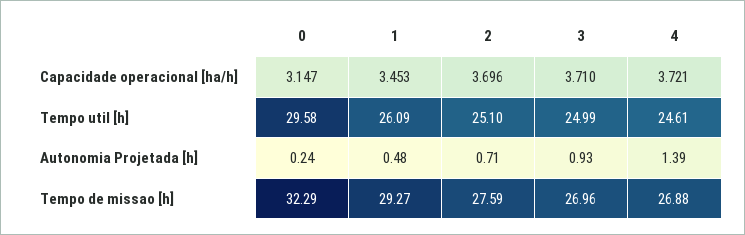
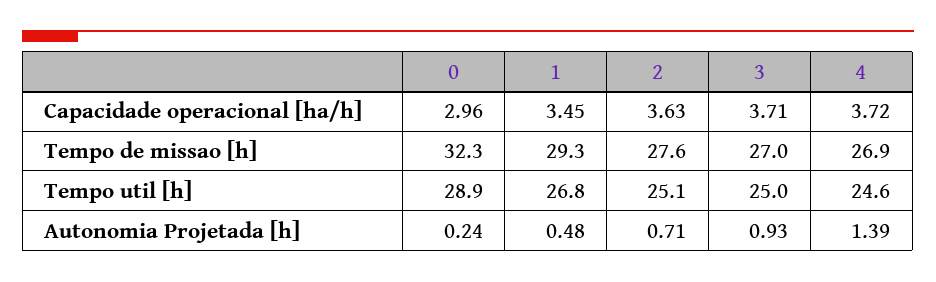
  {
    "0": {
-     "Capacidade operacional [ha/h]": 3.147,
+     "Capacidade operacional [ha/h]": 2.96,
-     "Tempo util [h]": 29.58,
+     "Tempo util [h]": 28.9,
      "Autonomia Projetada [h]": 0.24,
      "Tempo de missao [h]": 32.29
    },
    "1": {
      "Capacidade operacional [ha/h]": 3.453,
-     "Tempo util [h]": 26.09,
+     "Tempo util [h]": 26.8,
      "Autonomia Projetada [h]": 0.48,
      "Tempo de missao [h]": 29.27
    },
    "2": {
-     "Capacidade operacional [ha/h]": 3.696,
+     "Capacidade operacional [ha/h]": 3.63,
      "Tempo util [h]": 25.1,
      "Autonomia Projetada [h]": 0.71,
      "Tempo de missao [h]": 27.59
    },
    "3": {
      "Capacidade operacional [ha/h]": 3.71,
      "Tempo util [h]": 24.99,
      "Autonomia Projetada [h]": 0.93,
      "Tempo de missao [h]": 26.96
    },
    "4": {
      "Capacidade operacional [ha/h]": 3.721,
      "Tempo util [h]": 24.61,
      "Autonomia Projetada [h]": 1.39,
      "Tempo de missao [h]": 26.88
    }
  }

